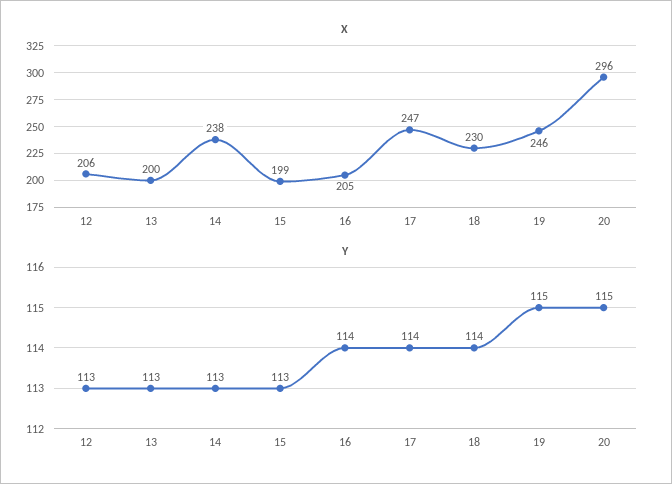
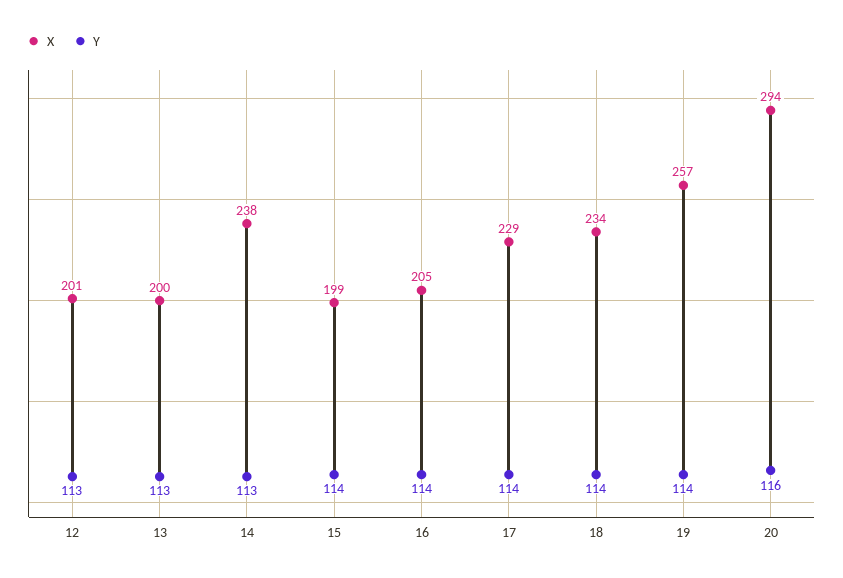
  {
    "X": {
-     "12": 206,
+     "12": 201,
      "13": 200,
      "14": 238,
      "15": 199,
      "16": 205,
-     "17": 247,
+     "17": 229,
-     "18": 230,
+     "18": 234,
-     "19": 246,
+     "19": 257,
-     "20": 296
+     "20": 294
    },
    "Y": {
      "12": 113,
      "13": 113,
      "14": 113,
-     "15": 113,
+     "15": 114,
      "16": 114,
      "17": 114,
      "18": 114,
-     "19": 115,
+     "19": 114,
-     "20": 115
+     "20": 116
    }
  }

